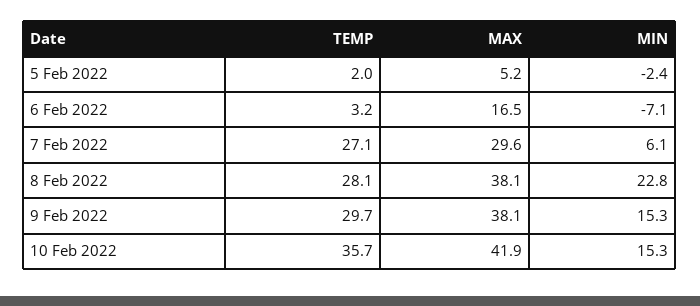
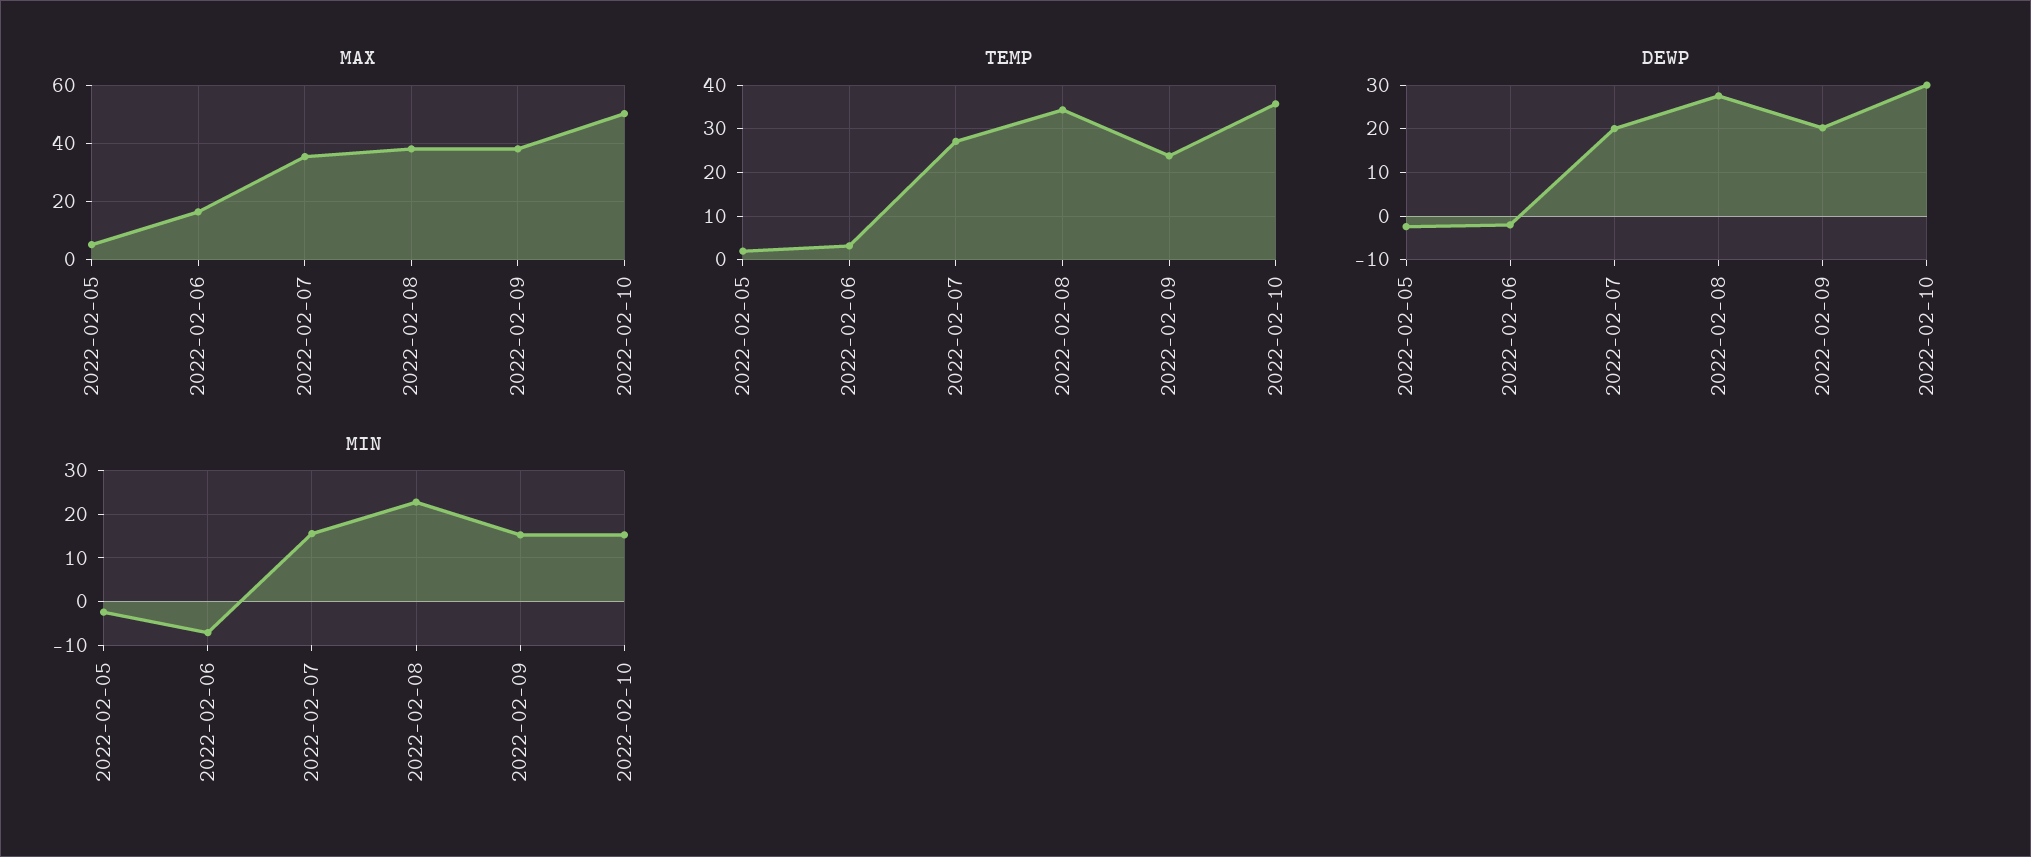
  {
    "TEMP": {
      "5 Feb 2022": 2,
      "6 Feb 2022": 3.2,
      "7 Feb 2022": 27.1,
-     "8 Feb 2022": 28.1,
+     "8 Feb 2022": 34,
-     "9 Feb 2022": 29.7,
+     "9 Feb 2022": 24,
      "10 Feb 2022": 35.7
    },
    "MAX": {
      "5 Feb 2022": 5.2,
      "6 Feb 2022": 16.5,
-     "7 Feb 2022": 29.6,
+     "7 Feb 2022": 35,
      "8 Feb 2022": 38.1,
      "9 Feb 2022": 38.1,
-     "10 Feb 2022": 41.9
+     "10 Feb 2022": 50
    },
    "MIN": {
      "5 Feb 2022": -2.4,
      "6 Feb 2022": -7.1,
-     "7 Feb 2022": 6.1,
+     "7 Feb 2022": 16,
      "8 Feb 2022": 22.8,
      "9 Feb 2022": 15.3,
      "10 Feb 2022": 15.3
-   }
+   },
+   "DEWP": {
+     "5 Feb 2022": -2,
+     "6 Feb 2022": -2,
+     "7 Feb 2022": 20,
+     "8 Feb 2022": 28,
+     "9 Feb 2022": 20,
+     "10 Feb 2022": 30
+   }
  }

